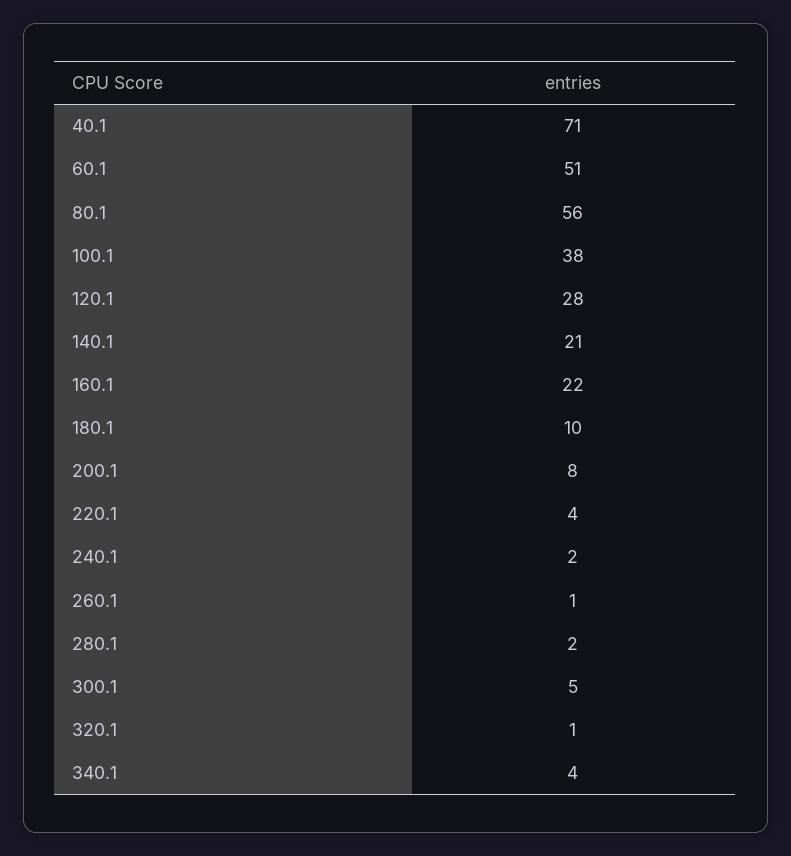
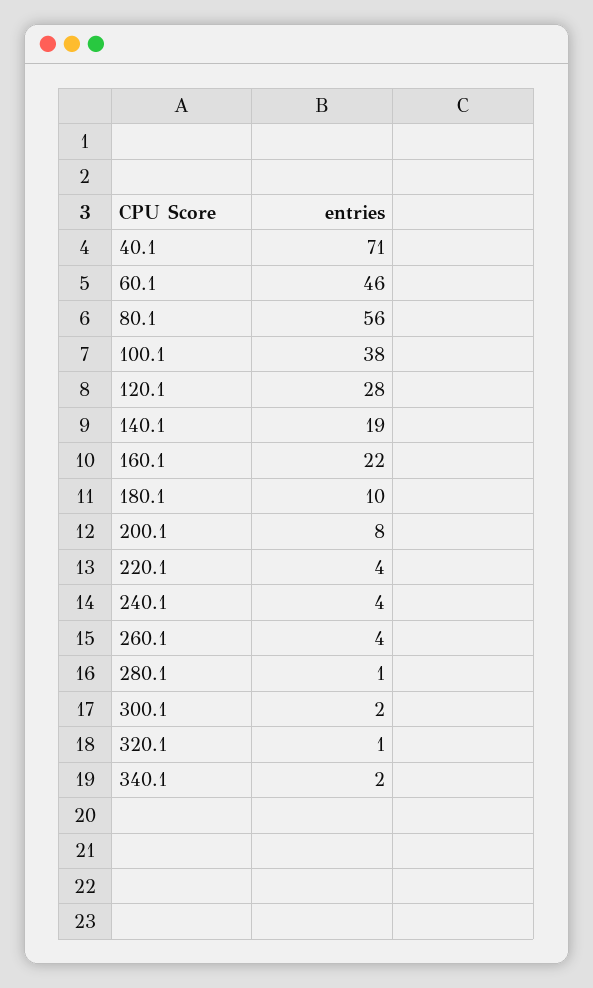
  {
    "40.1": 71,
-   "60.1": 51,
+   "60.1": 46,
    "80.1": 56,
    "100.1": 38,
    "120.1": 28,
-   "140.1": 21,
+   "140.1": 19,
    "160.1": 22,
    "180.1": 10,
    "200.1": 8,
    "220.1": 4,
-   "240.1": 2,
+   "240.1": 4,
-   "260.1": 1,
+   "260.1": 4,
-   "280.1": 2,
+   "280.1": 1,
-   "300.1": 5,
+   "300.1": 2,
    "320.1": 1,
-   "340.1": 4
+   "340.1": 2
  }

